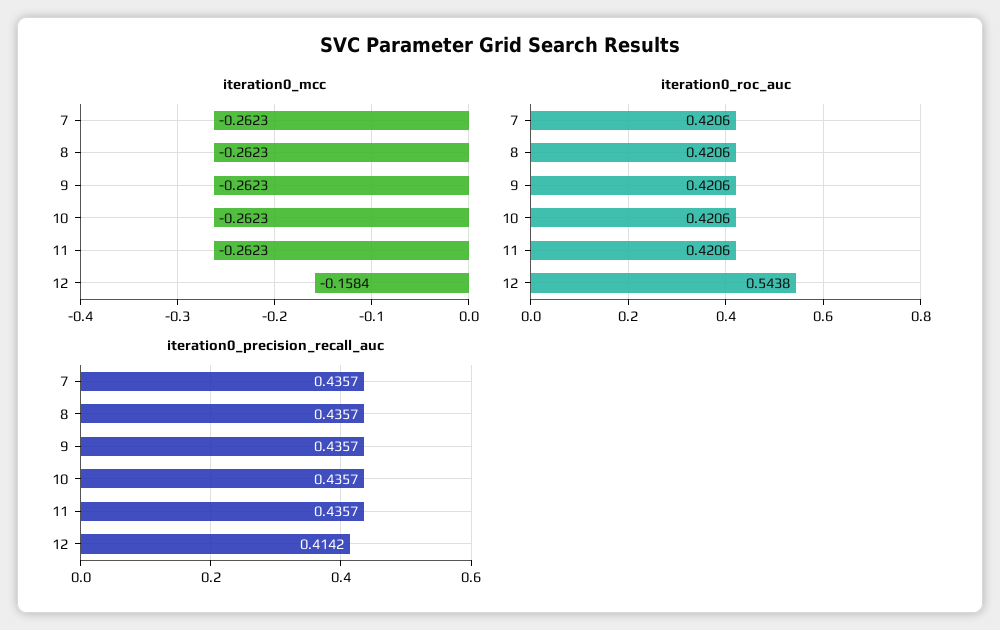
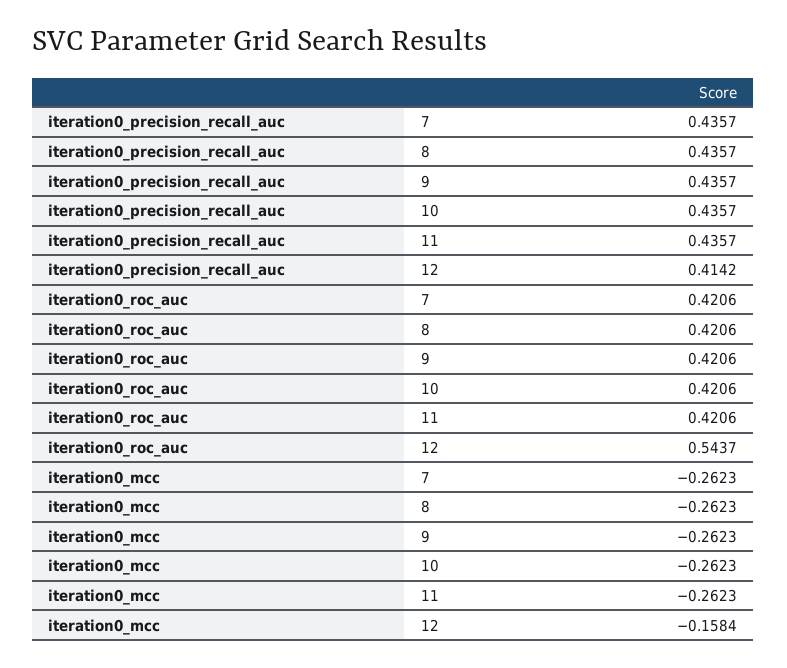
  {
    "iteration0_mcc": {
      "7": -0.2623,
      "8": -0.2623,
      "9": -0.2623,
      "10": -0.2623,
      "11": -0.2623,
      "12": -0.1584
    },
    "iteration0_roc_auc": {
      "7": 0.4206,
      "8": 0.4206,
      "9": 0.4206,
      "10": 0.4206,
      "11": 0.4206,
-     "12": 0.5438
+     "12": 0.5437
    },
    "iteration0_precision_recall_auc": {
      "7": 0.4357,
      "8": 0.4357,
      "9": 0.4357,
      "10": 0.4357,
      "11": 0.4357,
      "12": 0.4142
    }
  }

